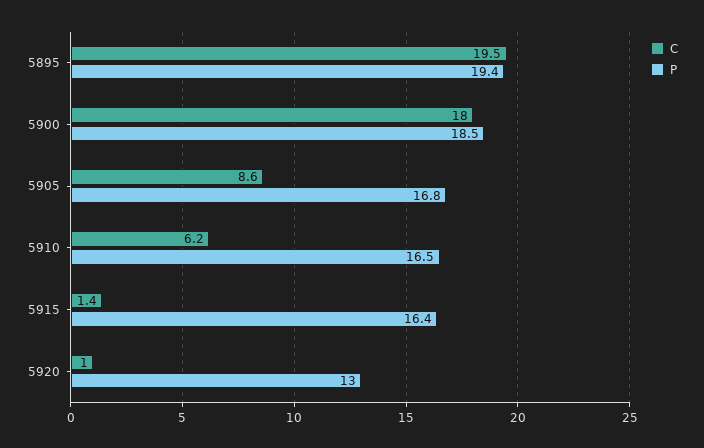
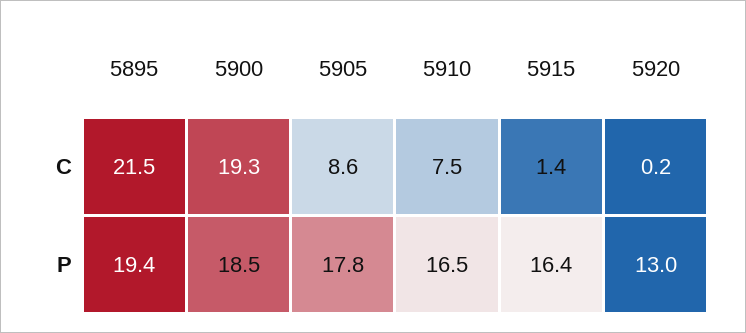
  {
    "C": {
-     "5895": 19.5,
+     "5895": 21.5,
-     "5900": 18,
+     "5900": 19.3,
      "5905": 8.6,
-     "5910": 6.2,
+     "5910": 7.5,
      "5915": 1.4,
-     "5920": 1
+     "5920": 0.2
    },
    "P": {
      "5895": 19.4,
      "5900": 18.5,
-     "5905": 16.8,
+     "5905": 17.8,
      "5910": 16.5,
      "5915": 16.4,
      "5920": 13
    }
  }

